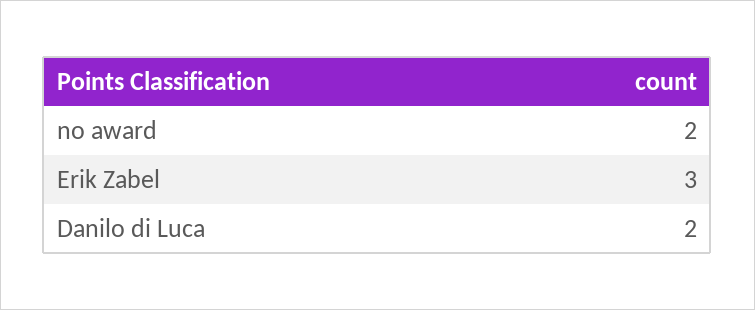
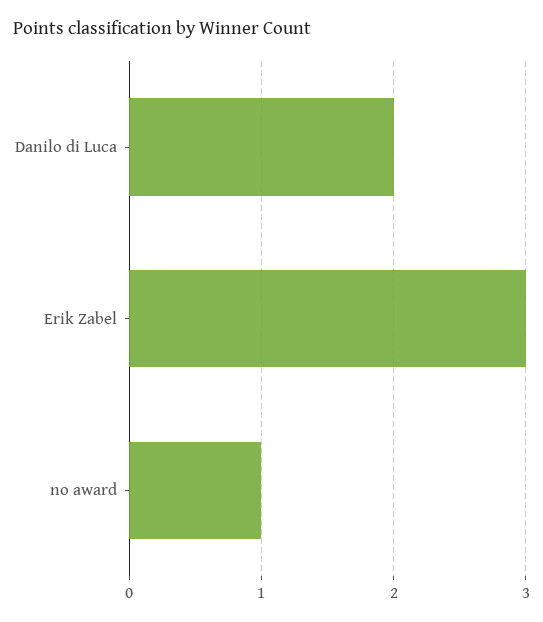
  {
-   "no award": 2,
+   "no award": 1,
    "Erik Zabel": 3,
    "Danilo di Luca": 2
  }

